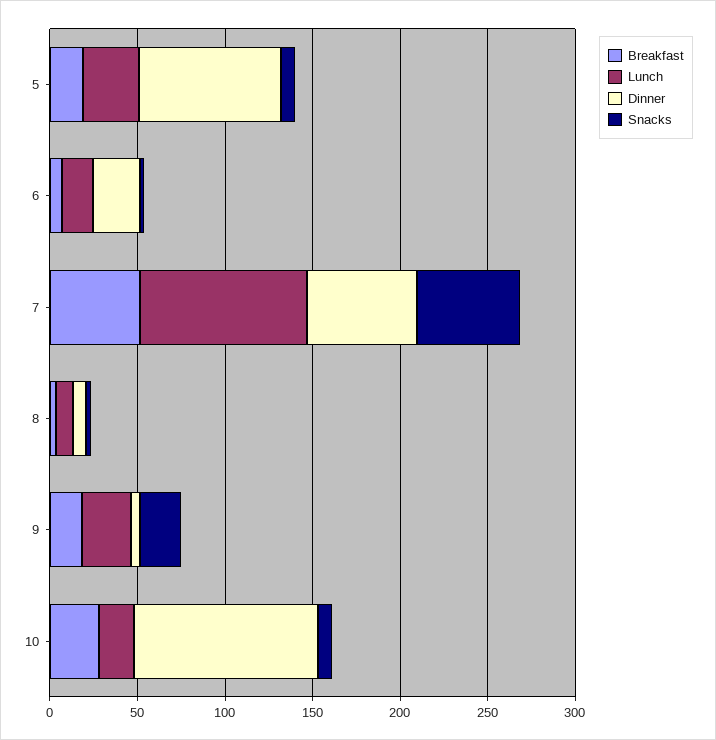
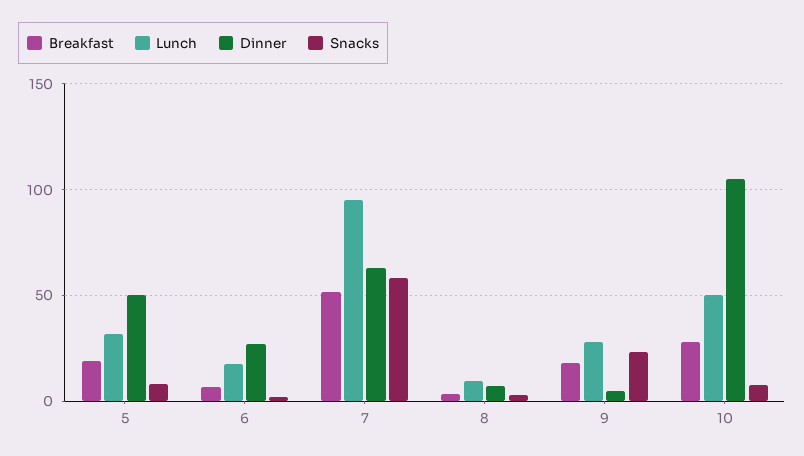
  {
    "Breakfast": {
      "5": 20,
      "6": 5,
      "7": 50,
      "8": 5,
      "9": 20,
      "10": 30
    },
    "Lunch": {
      "5": 30,
      "6": 20,
      "7": 95,
      "8": 10,
      "9": 30,
-     "10": 20
+     "10": 50
    },
    "Dinner": {
-     "5": 80,
+     "5": 50,
      "6": 25,
      "7": 65,
      "8": 5,
      "9": 5,
      "10": 105
    },
    "Snacks": {
      "5": 10,
      "6": 0,
      "7": 60,
      "8": 5,
      "9": 25,
      "10": 10
    }
  }

